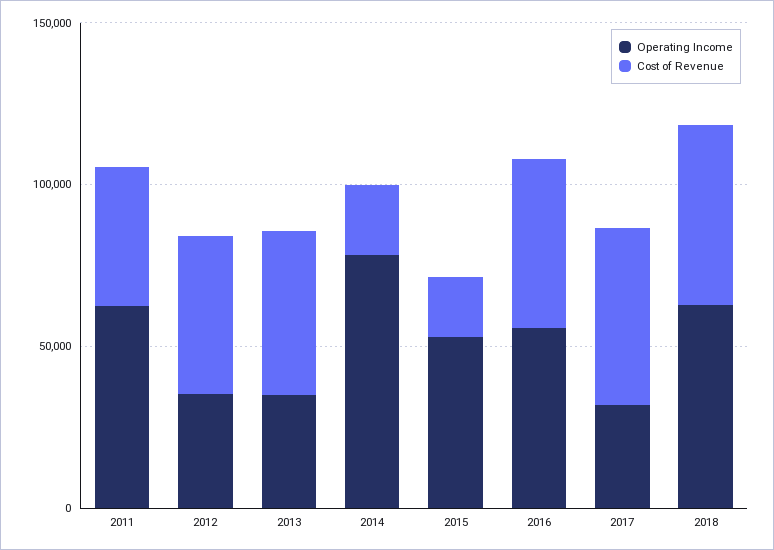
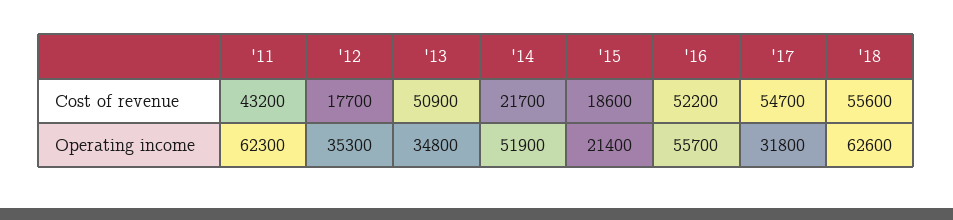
  {
    "Operating Income": {
      "2011": 62300,
      "2012": 35300,
      "2013": 34800,
-     "2014": 80000,
+     "2014": 51900,
-     "2015": 50000,
+     "2015": 21400,
      "2016": 55700,
      "2017": 31800,
      "2018": 62600
    },
    "Cost of Revenue": {
      "2011": 43200,
-     "2012": 50000,
+     "2012": 17700,
      "2013": 50900,
      "2014": 21700,
      "2015": 18600,
      "2016": 52200,
      "2017": 54700,
      "2018": 55600
    }
  }

